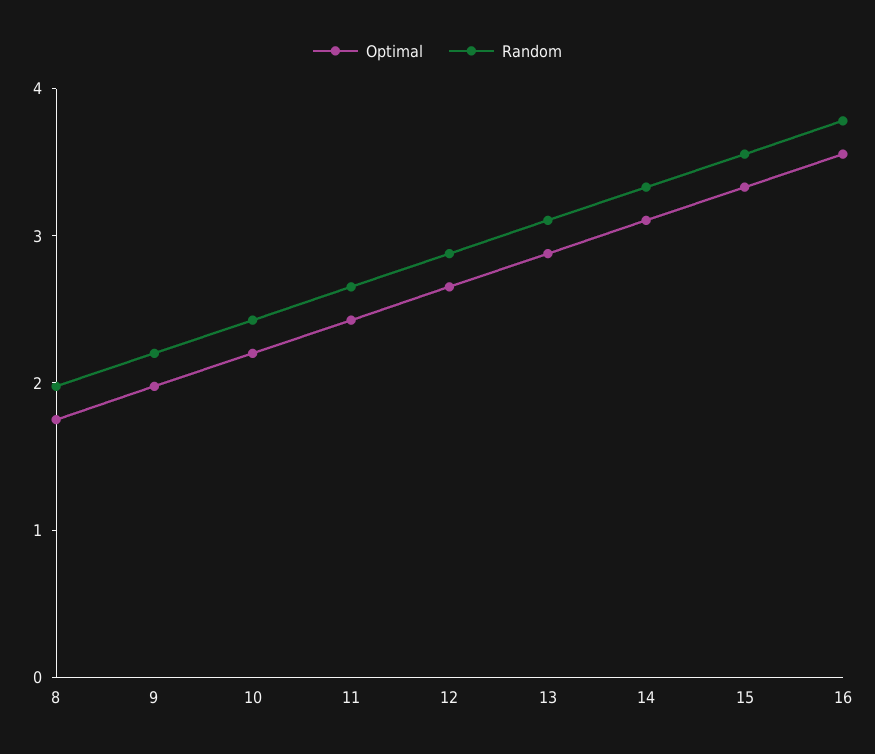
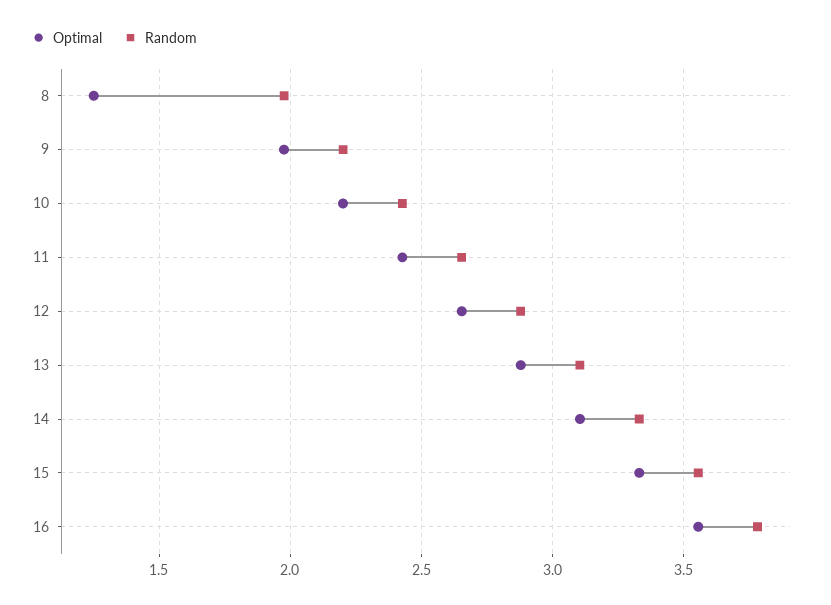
  {
    "Optimal": {
-     "8": 1.8,
+     "8": 1.25,
      "9": 2,
      "10": 2.2,
      "11": 2.45,
      "12": 2.65,
      "13": 2.9,
      "14": 3.1,
      "15": 3.35,
      "16": 3.55
    },
    "Random": {
      "8": 2,
      "9": 2.2,
      "10": 2.45,
      "11": 2.65,
      "12": 2.9,
      "13": 3.1,
      "14": 3.35,
      "15": 3.55,
      "16": 3.8
    }
  }

